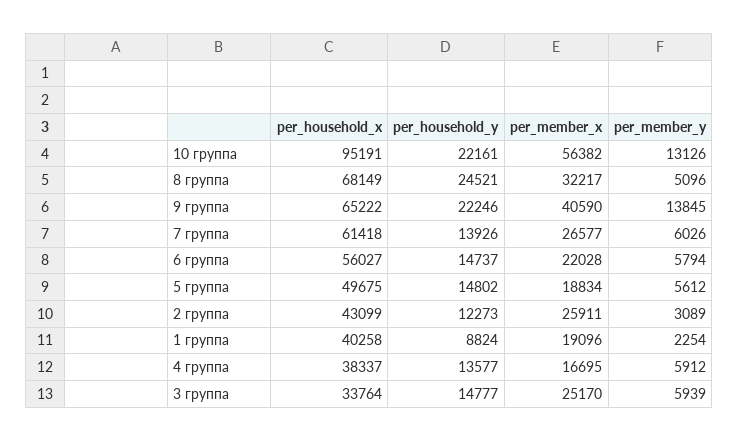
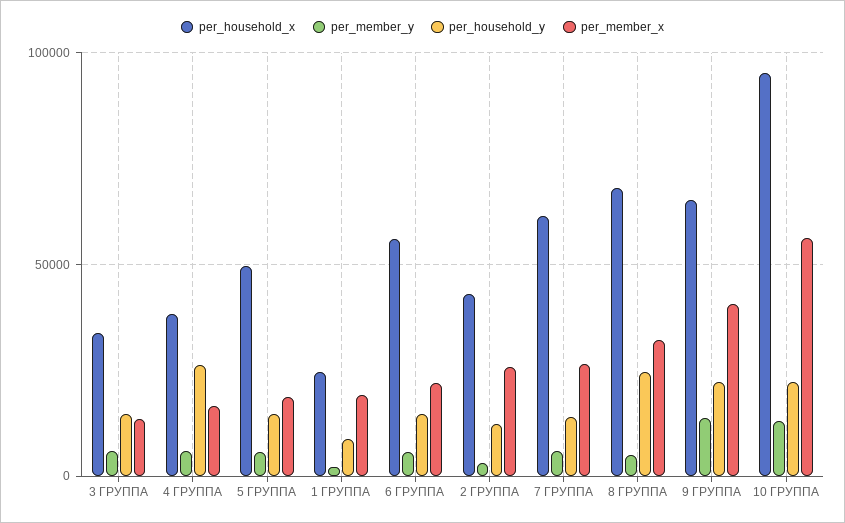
  {
    "per_household_x": {
      "10 группа": 95191,
      "8 группа": 68149,
      "9 группа": 65222,
      "7 группа": 61418,
      "6 группа": 56027,
      "5 группа": 49675,
      "2 группа": 43099,
-     "1 группа": 40258,
+     "1 группа": 25000,
      "4 группа": 38337,
      "3 группа": 33764
    },
    "per_household_y": {
      "10 группа": 22161,
      "8 группа": 24521,
      "9 группа": 22246,
      "7 группа": 13926,
      "6 группа": 14737,
      "5 группа": 14802,
      "2 группа": 12273,
      "1 группа": 8824,
-     "4 группа": 13577,
+     "4 группа": 25000,
      "3 группа": 14777
    },
    "per_member_x": {
      "10 группа": 56382,
      "8 группа": 32217,
      "9 группа": 40590,
      "7 группа": 26577,
      "6 группа": 22028,
      "5 группа": 18834,
      "2 группа": 25911,
      "1 группа": 19096,
      "4 группа": 16695,
-     "3 группа": 25170
+     "3 группа": 15000
    },
    "per_member_y": {
      "10 группа": 13126,
      "8 группа": 5096,
      "9 группа": 13845,
      "7 группа": 6026,
      "6 группа": 5794,
      "5 группа": 5612,
      "2 группа": 3089,
      "1 группа": 2254,
      "4 группа": 5912,
      "3 группа": 5939
    }
  }

